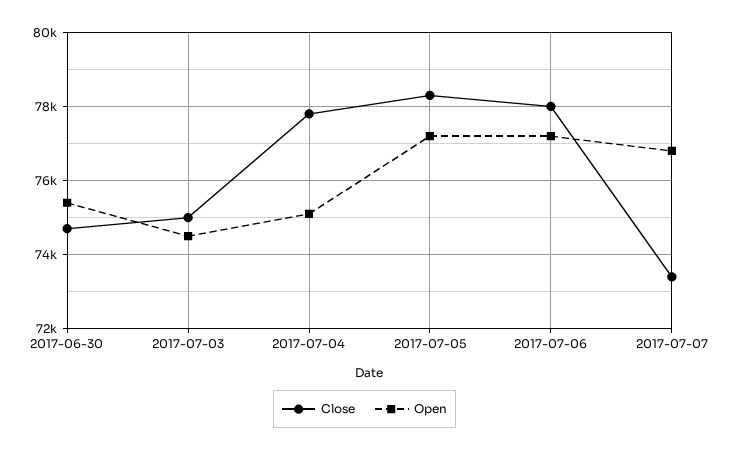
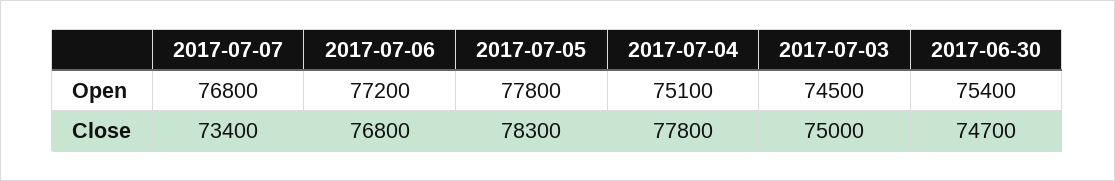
  {
    "Close": {
      "2017-06-30": 74700,
      "2017-07-03": 75000,
      "2017-07-04": 77800,
      "2017-07-05": 78300,
-     "2017-07-06": 78000,
+     "2017-07-06": 76800,
      "2017-07-07": 73400
    },
    "Open": {
      "2017-06-30": 75400,
      "2017-07-03": 74500,
      "2017-07-04": 75100,
-     "2017-07-05": 77200,
+     "2017-07-05": 77800,
      "2017-07-06": 77200,
      "2017-07-07": 76800
    }
  }

